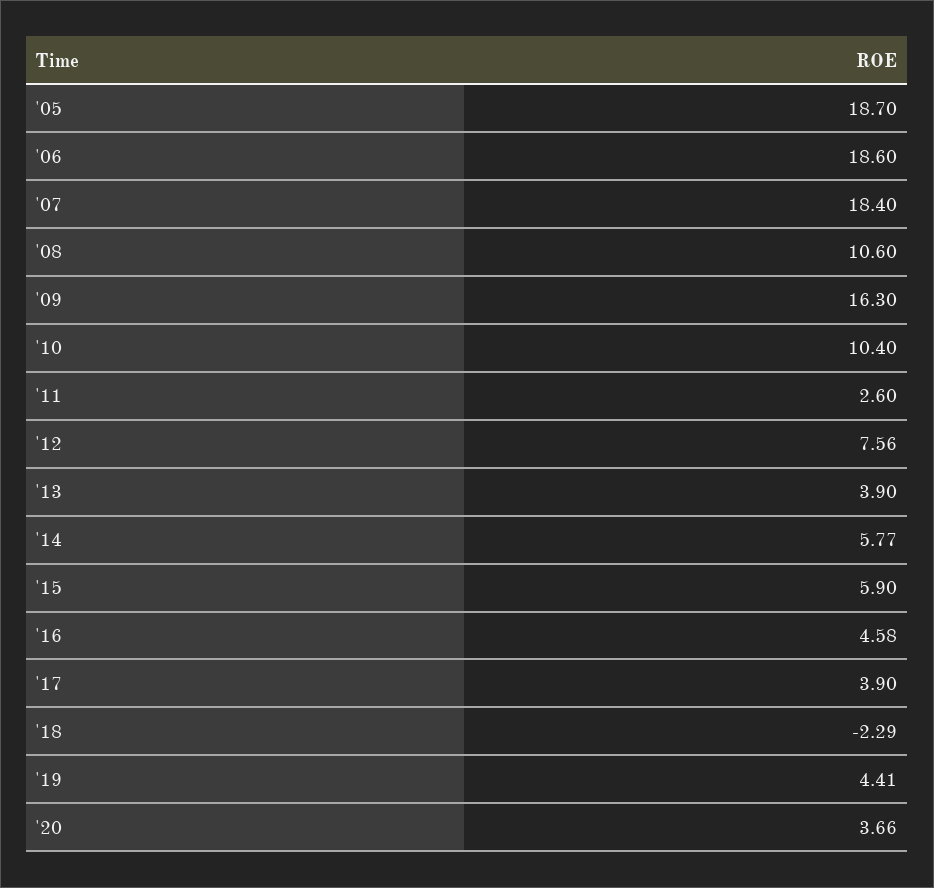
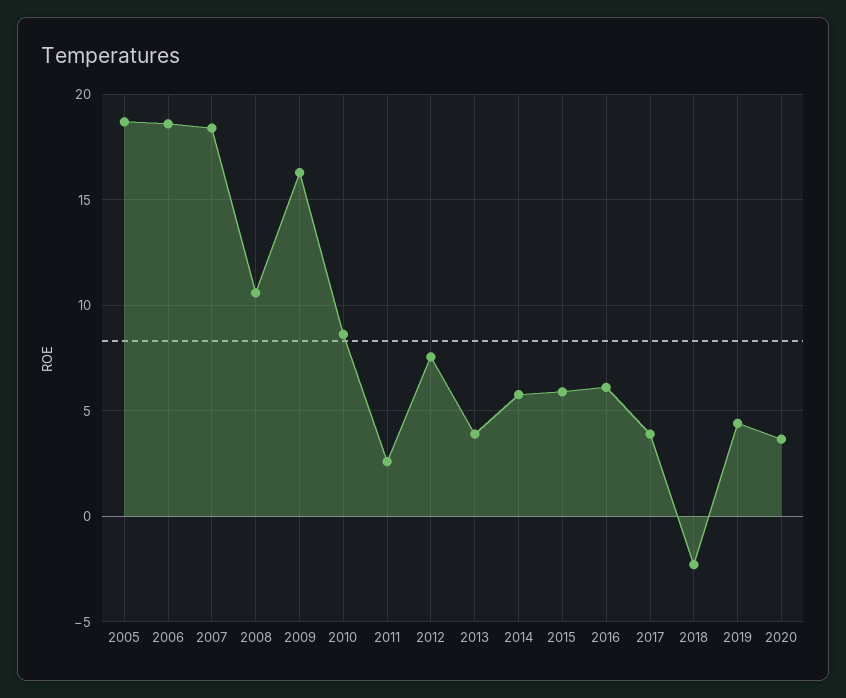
  {
    "'05": 18.7,
    "'06": 18.6,
    "'07": 18.4,
    "'08": 10.6,
    "'09": 16.3,
-   "'10": 10.4,
+   "'10": 8.5,
    "'11": 2.6,
    "'12": 7.56,
    "'13": 3.9,
    "'14": 5.77,
    "'15": 5.9,
-   "'16": 4.58,
+   "'16": 6,
    "'17": 3.9,
    "'18": -2.29,
    "'19": 4.41,
    "'20": 3.66
  }

